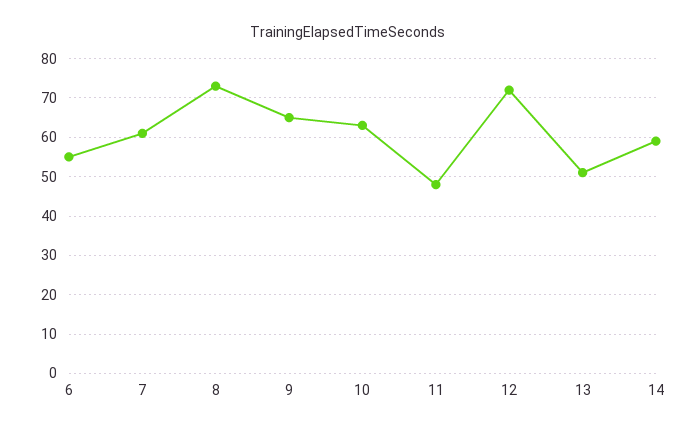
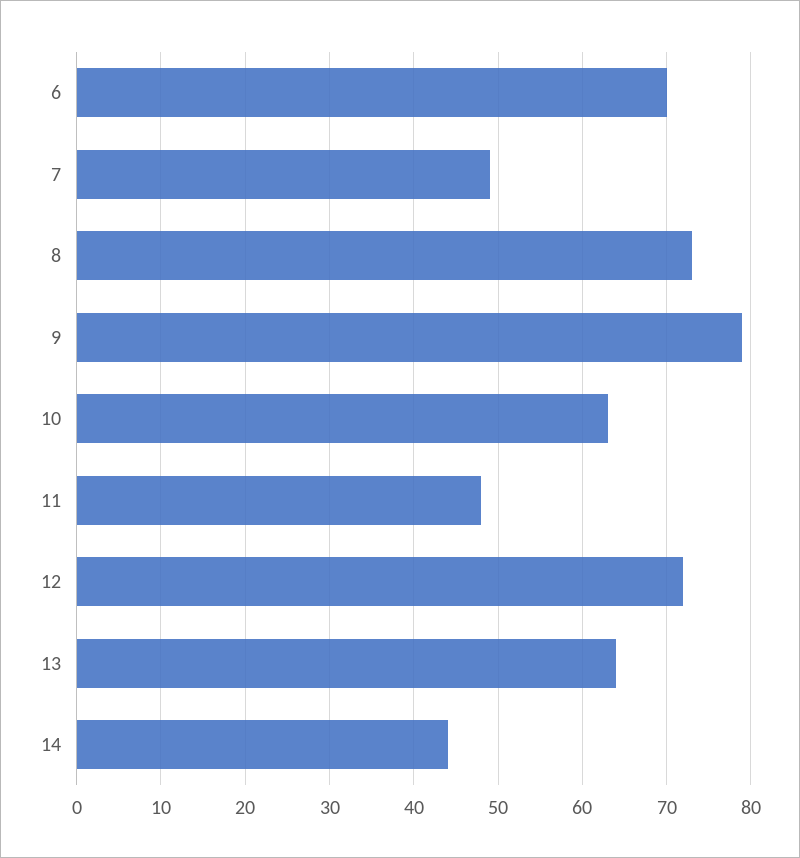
  {
-   "6": 55,
+   "6": 70,
-   "7": 60,
+   "7": 49,
    "8": 73,
-   "9": 65,
+   "9": 79,
    "10": 63,
    "11": 48,
    "12": 72,
-   "13": 50,
+   "13": 64,
-   "14": 60
+   "14": 44
  }

